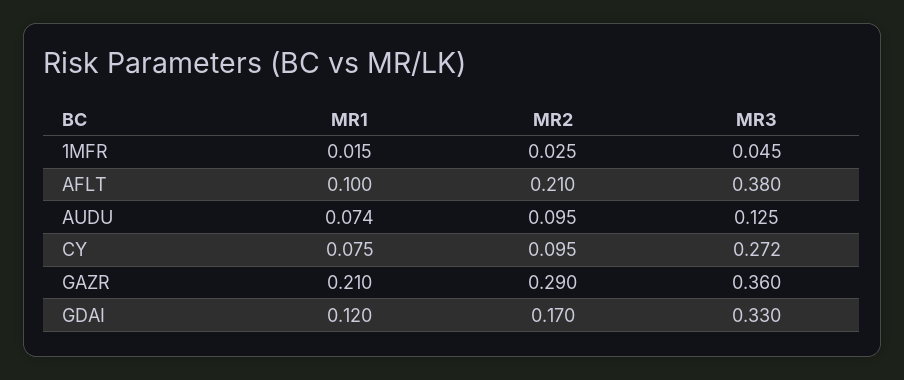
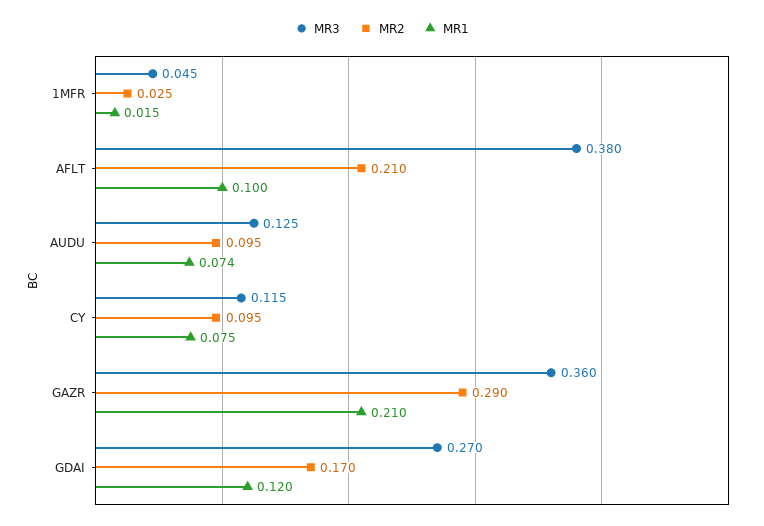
  {
    "MR1": {
      "1MFR": 0.015,
      "AFLT": 0.1,
      "AUDU": 0.074,
      "CY": 0.075,
      "GAZR": 0.21,
      "GDAI": 0.12
    },
    "MR2": {
      "1MFR": 0.025,
      "AFLT": 0.21,
      "AUDU": 0.095,
      "CY": 0.095,
      "GAZR": 0.29,
      "GDAI": 0.17
    },
    "MR3": {
      "1MFR": 0.045,
      "AFLT": 0.38,
      "AUDU": 0.125,
-     "CY": 0.272,
+     "CY": 0.115,
      "GAZR": 0.36,
-     "GDAI": 0.33
+     "GDAI": 0.27
    }
  }

